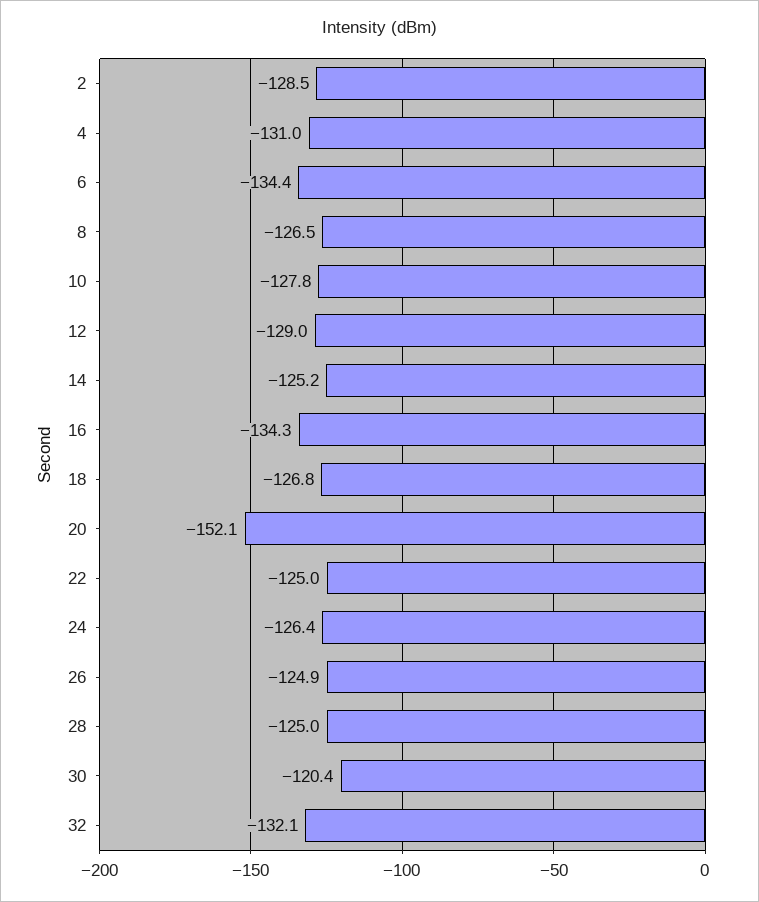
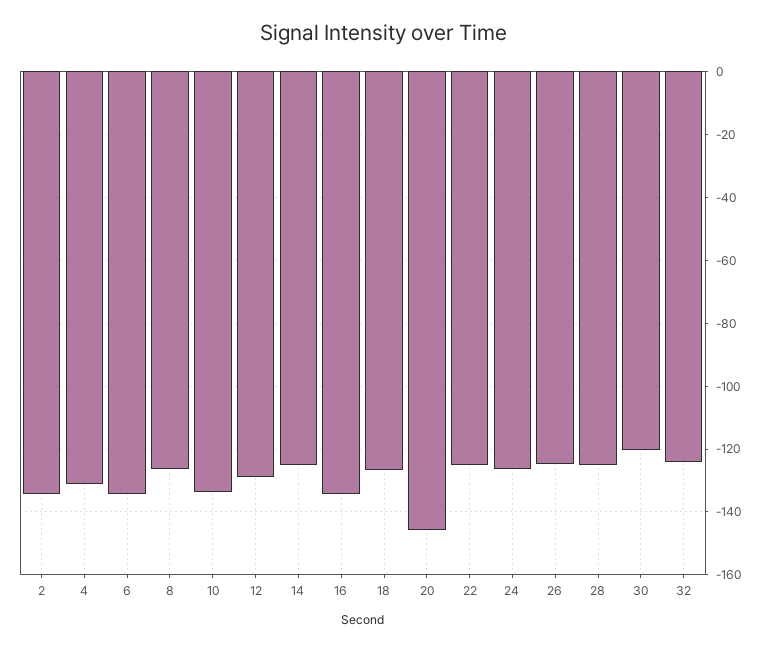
  {
-   "2": -128.5,
+   "2": -134,
    "4": -131,
    "6": -134.4,
    "8": -126.5,
-   "10": -127.8,
+   "10": -134,
    "12": -129,
    "14": -125.2,
    "16": -134.3,
    "18": -126.8,
-   "20": -152.1,
+   "20": -146,
    "22": -125,
    "24": -126.4,
    "26": -124.9,
    "28": -125,
    "30": -120.4,
-   "32": -132.1
+   "32": -124
  }

